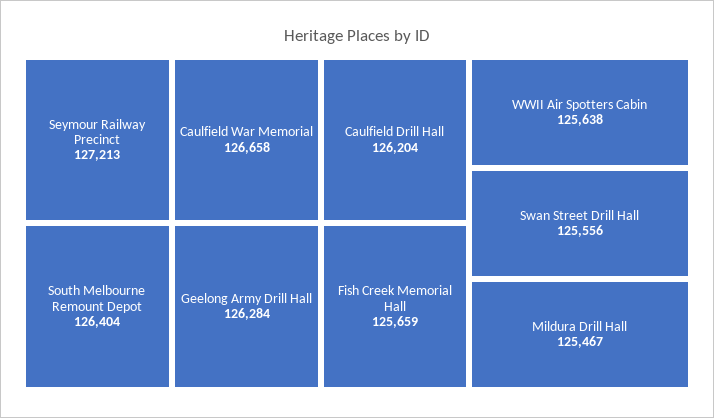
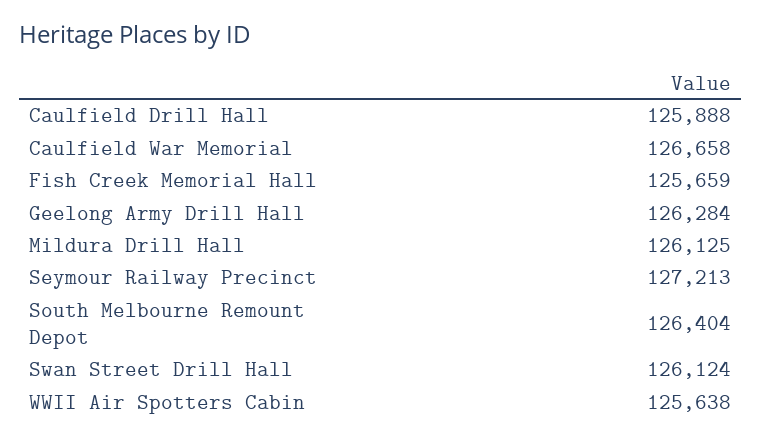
  {
    "Seymour Railway Precinct": 127213,
    "Caulfield War Memorial": 126658,
    "South Melbourne Remount Depot": 126404,
    "Geelong Army Drill Hall": 126284,
-   "Caulfield Drill Hall": 126204,
+   "Caulfield Drill Hall": 125888,
    "Fish Creek Memorial Hall": 125659,
    "WWII Air Spotters Cabin": 125638,
-   "Swan Street Drill Hall": 125556,
+   "Swan Street Drill Hall": 126124,
-   "Mildura Drill Hall": 125467
+   "Mildura Drill Hall": 126125
  }

